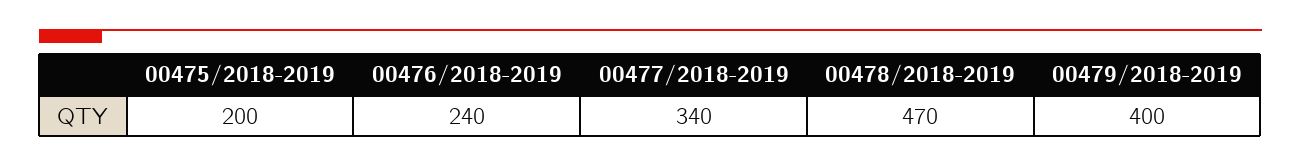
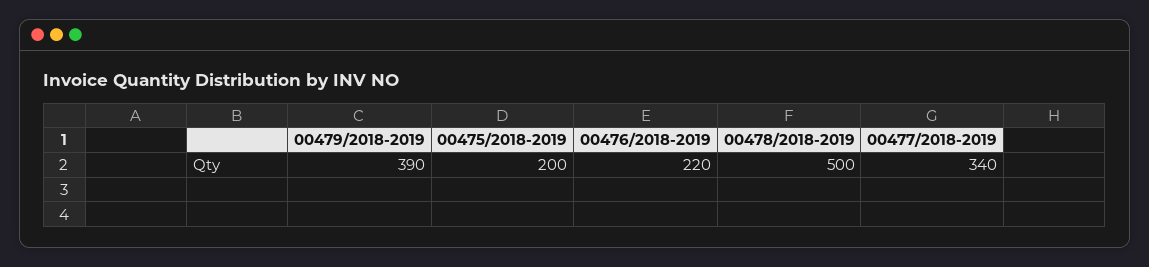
  {
    "00475/2018-2019": 200,
-   "00476/2018-2019": 240,
+   "00476/2018-2019": 220,
    "00477/2018-2019": 340,
-   "00478/2018-2019": 470,
+   "00478/2018-2019": 500,
-   "00479/2018-2019": 400
+   "00479/2018-2019": 390
  }

